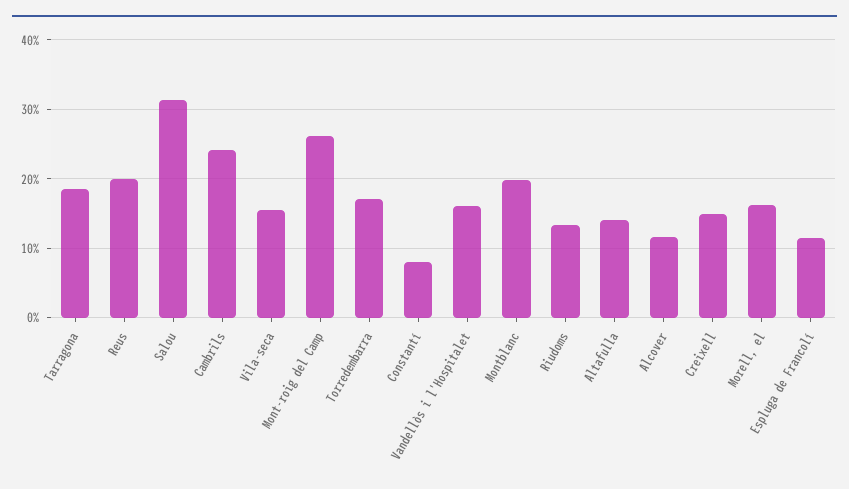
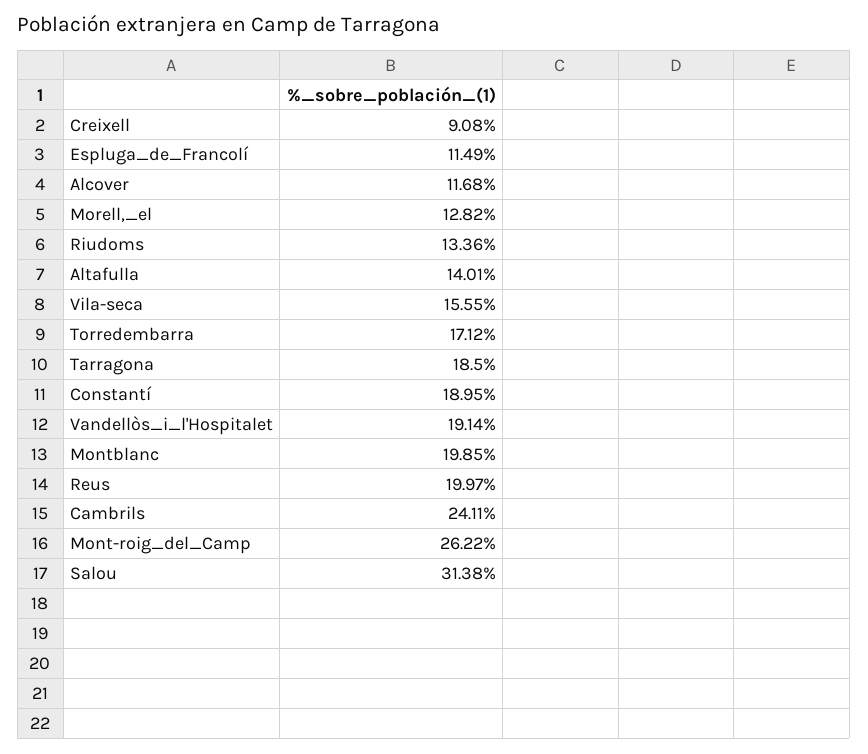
  {
    "Tarragona": 18.5,
    "Reus": 19.97,
    "Salou": 31.38,
    "Cambrils": 24.11,
    "Vila-seca": 15.55,
    "Mont-roig del Camp": 26.22,
    "Torredembarra": 17.12,
-   "Constantí": 8,
+   "Constantí": 18.95,
-   "Vandellòs i l'Hospitalet": 16,
+   "Vandellòs i l'Hospitalet": 19.14,
    "Montblanc": 19.85,
    "Riudoms": 13.36,
    "Altafulla": 14.01,
    "Alcover": 11.68,
-   "Creixell": 15,
+   "Creixell": 9.08,
-   "Morell, el": 16,
+   "Morell, el": 12.82,
    "Espluga de Francolí": 11.49
  }

